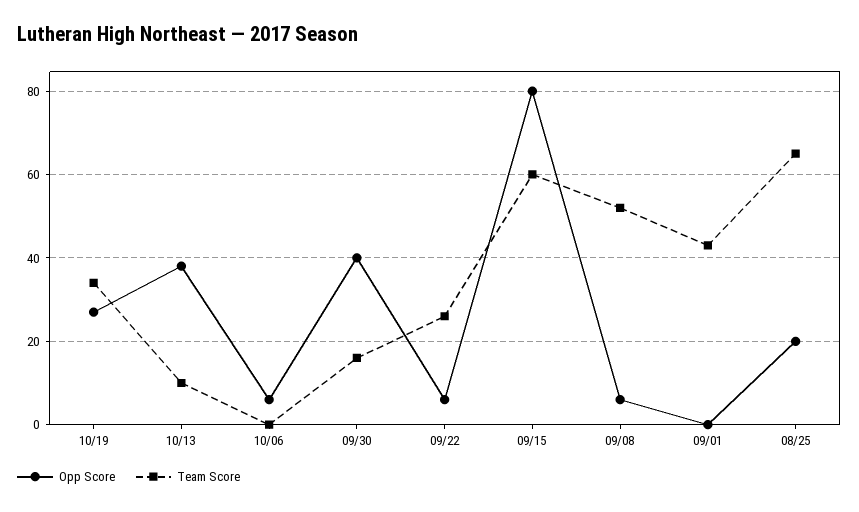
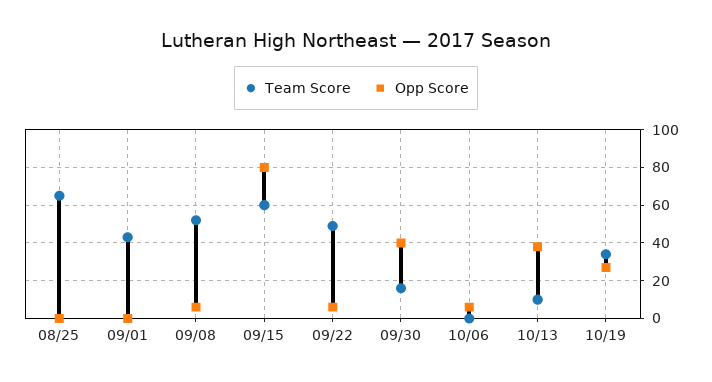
  {
    "Opp Score": {
      "10/19": 25,
      "10/13": 40,
      "10/06": 5,
      "09/30": 40,
      "09/22": 5,
      "09/15": 80,
      "09/08": 5,
      "09/01": 0,
-     "08/25": 20
+     "08/25": 0
    },
    "Team Score": {
      "10/19": 35,
      "10/13": 10,
      "10/06": 0,
      "09/30": 15,
-     "09/22": 25,
+     "09/22": 50,
      "09/15": 60,
      "09/08": 50,
      "09/01": 45,
      "08/25": 65
    }
  }

